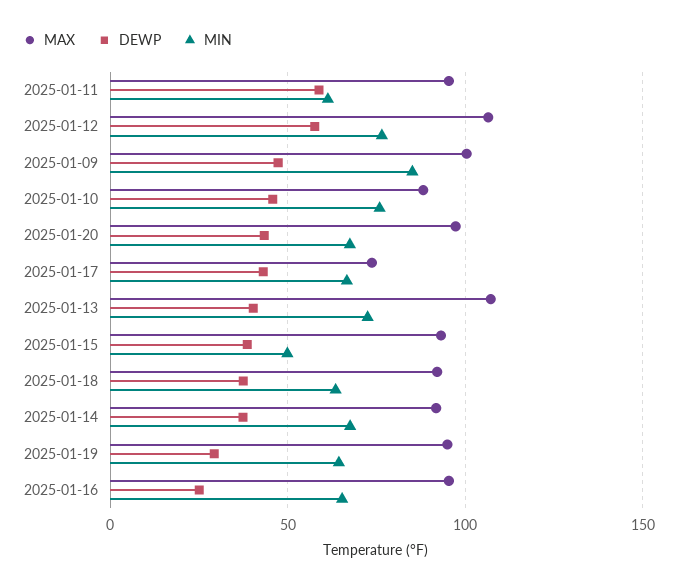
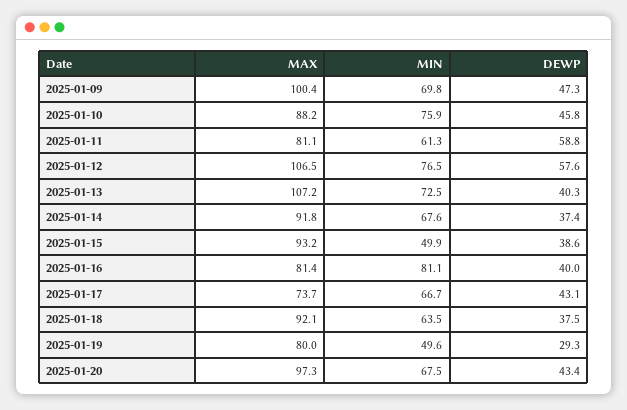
  {
    "MAX": {
-     "2025-01-11": 95,
+     "2025-01-11": 81.1,
      "2025-01-12": 106.5,
      "2025-01-09": 100.4,
      "2025-01-10": 88.2,
      "2025-01-20": 97.3,
      "2025-01-17": 73.7,
      "2025-01-13": 107.2,
      "2025-01-15": 93.2,
      "2025-01-18": 92.1,
      "2025-01-14": 91.8,
-     "2025-01-19": 95,
+     "2025-01-19": 80,
-     "2025-01-16": 95
+     "2025-01-16": 81.4
    },
    "DEWP": {
      "2025-01-11": 58.8,
      "2025-01-12": 57.6,
      "2025-01-09": 47.3,
      "2025-01-10": 45.8,
      "2025-01-20": 43.4,
      "2025-01-17": 43.1,
      "2025-01-13": 40.3,
      "2025-01-15": 38.6,
      "2025-01-18": 37.5,
      "2025-01-14": 37.4,
      "2025-01-19": 29.3,
-     "2025-01-16": 25
+     "2025-01-16": 40
    },
    "MIN": {
      "2025-01-11": 61.3,
      "2025-01-12": 76.5,
-     "2025-01-09": 85,
+     "2025-01-09": 69.8,
      "2025-01-10": 75.9,
      "2025-01-20": 67.5,
      "2025-01-17": 66.7,
      "2025-01-13": 72.5,
      "2025-01-15": 49.9,
      "2025-01-18": 63.5,
      "2025-01-14": 67.6,
-     "2025-01-19": 65,
+     "2025-01-19": 49.6,
-     "2025-01-16": 65
+     "2025-01-16": 81.1
    }
  }

